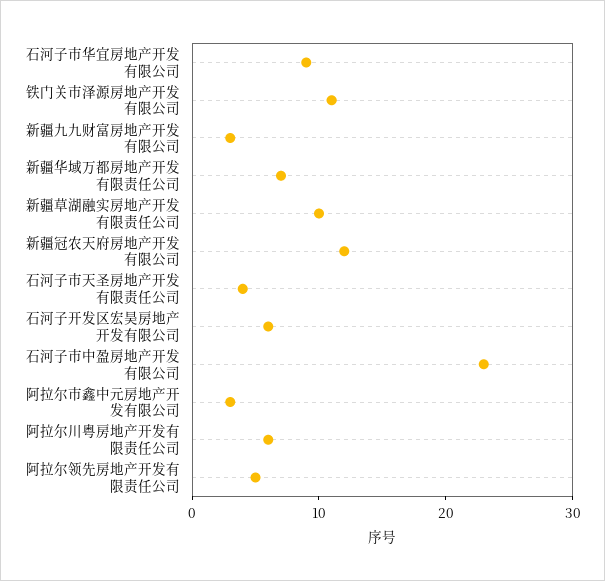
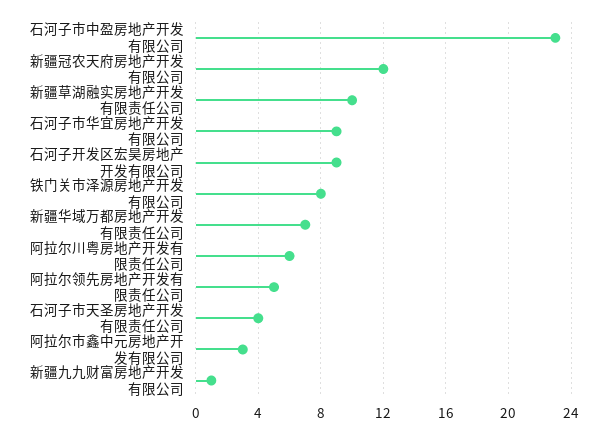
  {
    "石河子市华宜房地产开发有限公司": 9,
-   "铁门关市泽源房地产开发有限公司": 11,
+   "铁门关市泽源房地产开发有限公司": 8,
-   "新疆九九财富房地产开发有限公司": 3,
+   "新疆九九财富房地产开发有限公司": 1,
    "新疆华域万都房地产开发有限责任公司": 7,
    "新疆草湖融实房地产开发有限责任公司": 10,
    "新疆冠农天府房地产开发有限公司": 12,
    "石河子市天圣房地产开发有限责任公司": 4,
-   "石河子开发区宏昊房地产开发有限公司": 6,
+   "石河子开发区宏昊房地产开发有限公司": 9,
    "石河子市中盈房地产开发有限公司": 23,
    "阿拉尔市鑫中元房地产开发有限公司": 3,
    "阿拉尔川粤房地产开发有限责任公司": 6,
    "阿拉尔领先房地产开发有限责任公司": 5
  }

